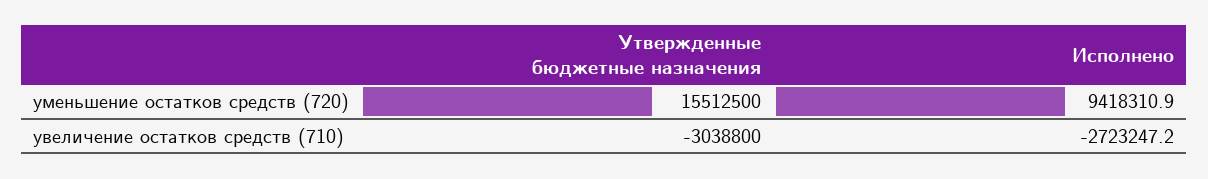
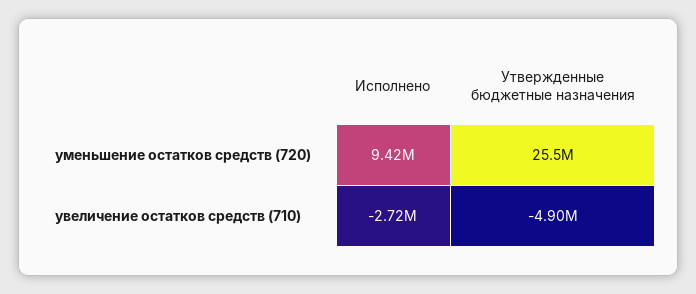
  {
    "Утвержденные бюджетные назначения": {
-     "уменьшение остатков средств (720)": 15512500,
+     "уменьшение остатков средств (720)": 25500000,
-     "увеличение остатков средств (710)": -3038800
+     "увеличение остатков средств (710)": -4900000
    },
    "Исполнено": {
      "уменьшение остатков средств (720)": 9418310.9,
      "увеличение остатков средств (710)": -2723247.2
    }
  }

